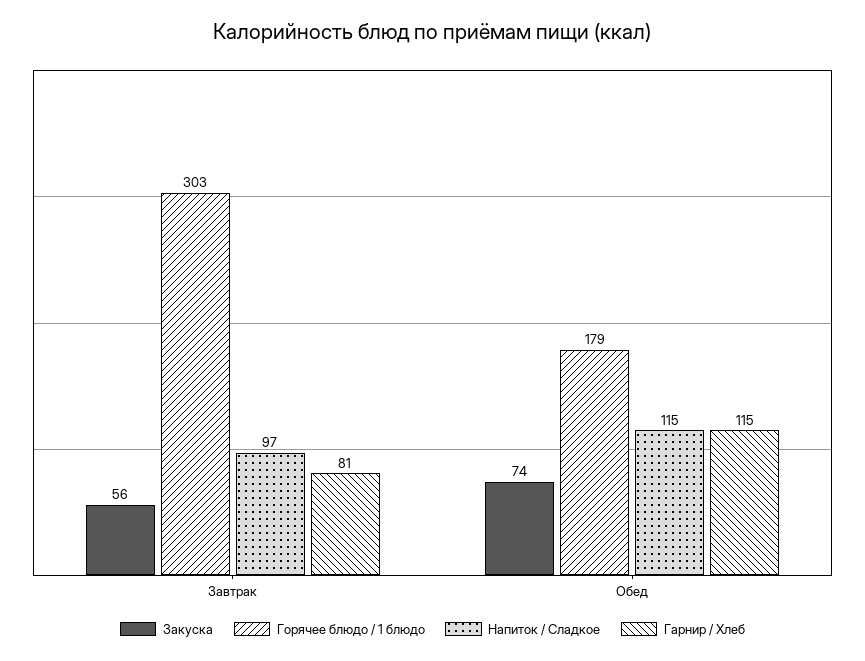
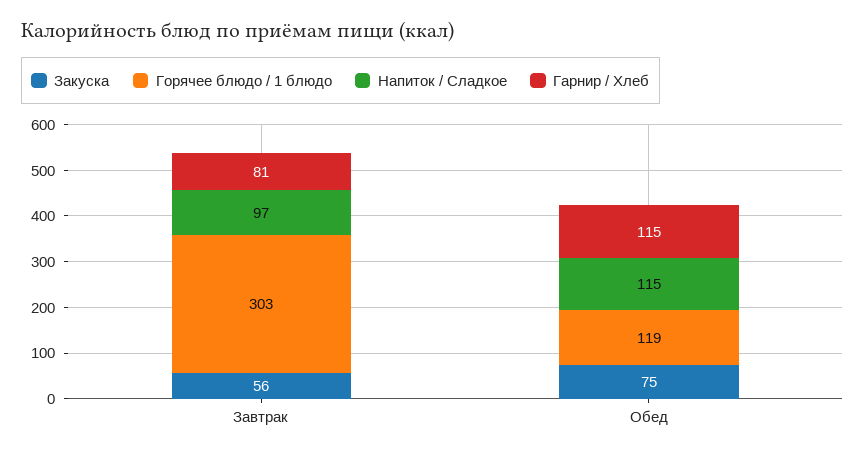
  {
    "Закуска": {
      "Завтрак": 56,
-     "Обед": 74
+     "Обед": 75
    },
    "Горячее блюдо / 1 блюдо": {
      "Завтрак": 303,
-     "Обед": 179
+     "Обед": 119
    },
    "Напиток / Сладкое": {
      "Завтрак": 97,
      "Обед": 115
    },
    "Гарнир / Хлеб": {
      "Завтрак": 81,
      "Обед": 115
    }
  }

